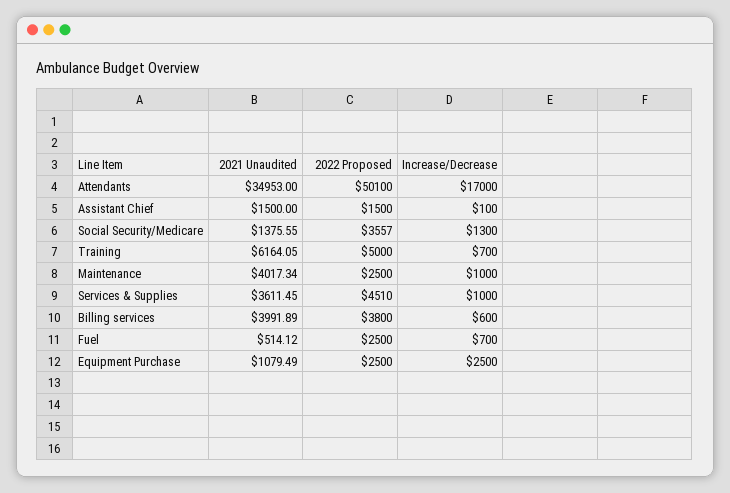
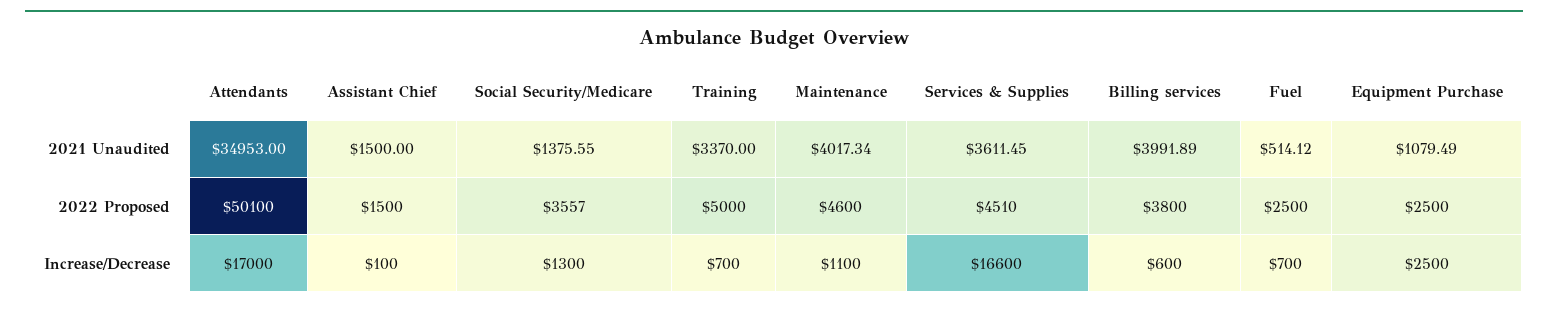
  {
    "2021 Unaudited": {
      "Attendants": 34953,
      "Assistant Chief": 1500,
      "Social Security/Medicare": 1375.55,
-     "Training": 6164.05,
+     "Training": 3370,
      "Maintenance": 4017.34,
      "Services & Supplies": 3611.45,
      "Billing services": 3991.89,
      "Fuel": 514.12,
      "Equipment Purchase": 1079.49
    },
    "2022 Proposed": {
      "Attendants": 50100,
      "Assistant Chief": 1500,
      "Social Security/Medicare": 3557,
      "Training": 5000,
-     "Maintenance": 2500,
+     "Maintenance": 4600,
      "Services & Supplies": 4510,
      "Billing services": 3800,
      "Fuel": 2500,
      "Equipment Purchase": 2500
    },
    "Increase/Decrease": {
      "Attendants": 17000,
      "Assistant Chief": 100,
      "Social Security/Medicare": 1300,
      "Training": 700,
-     "Maintenance": 1000,
+     "Maintenance": 1100,
-     "Services & Supplies": 1000,
+     "Services & Supplies": 16600,
      "Billing services": 600,
      "Fuel": 700,
      "Equipment Purchase": 2500
    }
  }

